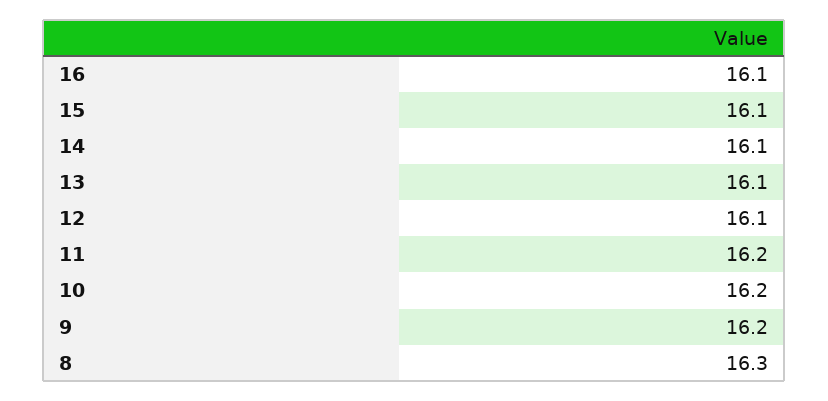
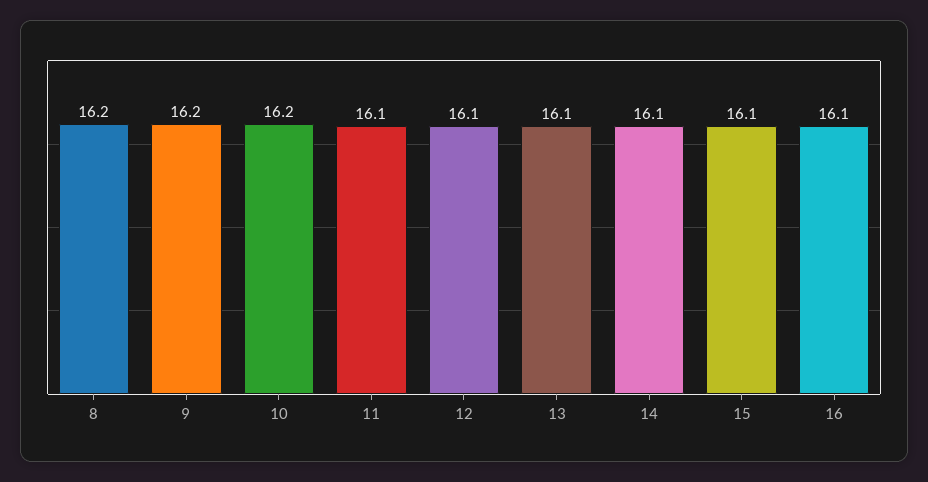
  {
    "16": 16.1,
    "15": 16.1,
    "14": 16.1,
    "13": 16.1,
    "12": 16.1,
-   "11": 16.2,
+   "11": 16.1,
    "10": 16.2,
    "9": 16.2,
-   "8": 16.3
+   "8": 16.2
  }

